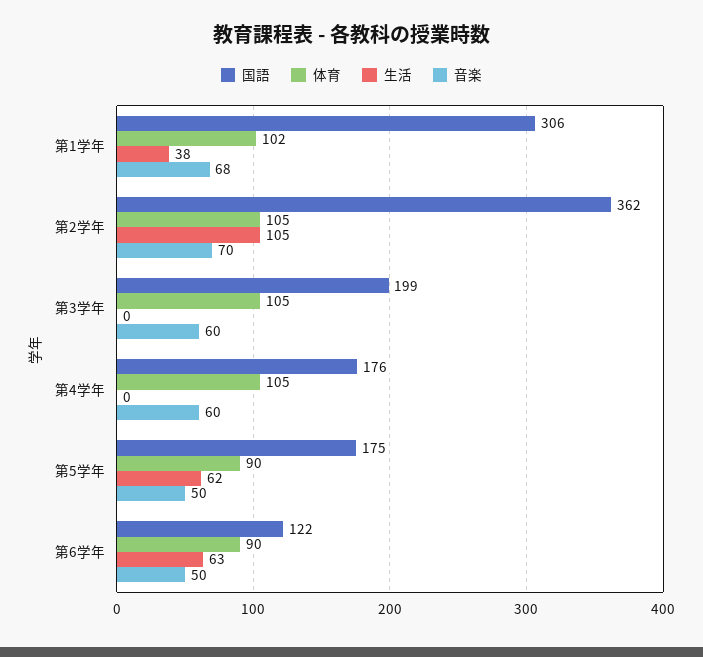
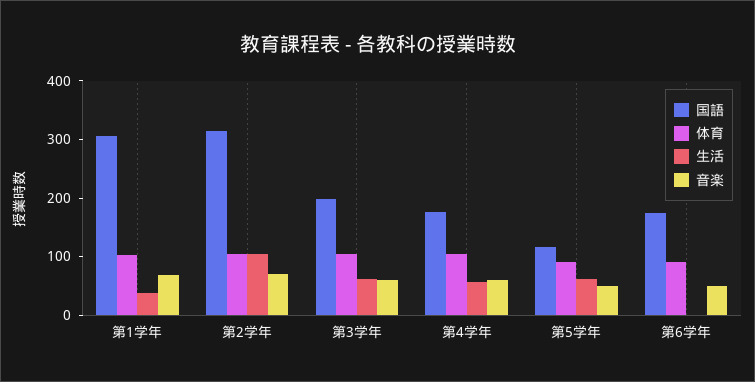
  {
    "国語": {
      "第1学年": 306,
-     "第2学年": 362,
+     "第2学年": 320,
      "第3学年": 199,
      "第4学年": 176,
-     "第5学年": 175,
+     "第5学年": 120,
-     "第6学年": 122
+     "第6学年": 180
    },
    "体育": {
      "第1学年": 102,
      "第2学年": 105,
      "第3学年": 105,
      "第4学年": 105,
      "第5学年": 90,
      "第6学年": 90
    },
    "生活": {
      "第1学年": 38,
      "第2学年": 105,
-     "第3学年": 0,
+     "第3学年": 60,
-     "第4学年": 0,
+     "第4学年": 60,
      "第5学年": 62,
-     "第6学年": 63
+     "第6学年": 0
    },
    "音楽": {
      "第1学年": 68,
      "第2学年": 70,
      "第3学年": 60,
      "第4学年": 60,
      "第5学年": 50,
      "第6学年": 50
    }
  }

